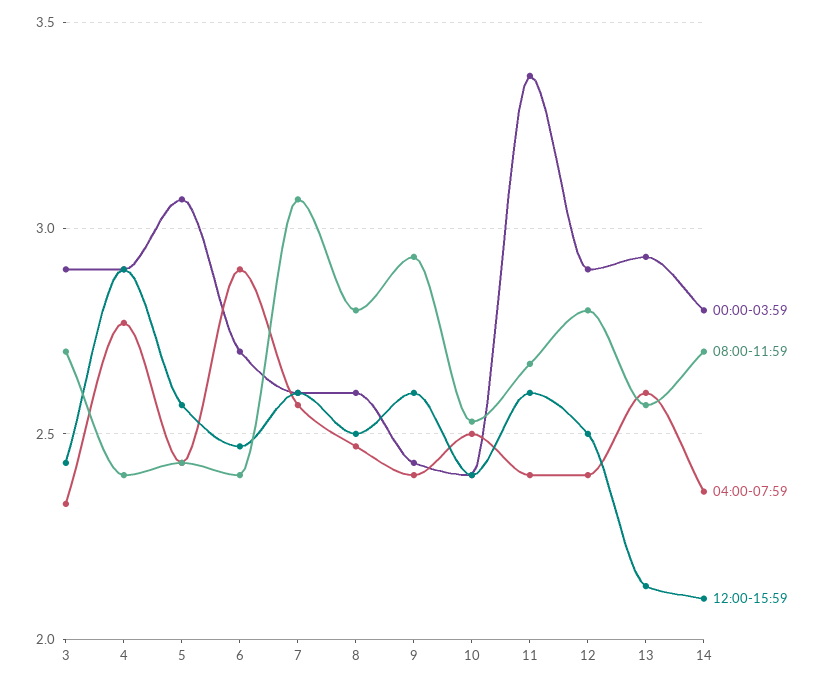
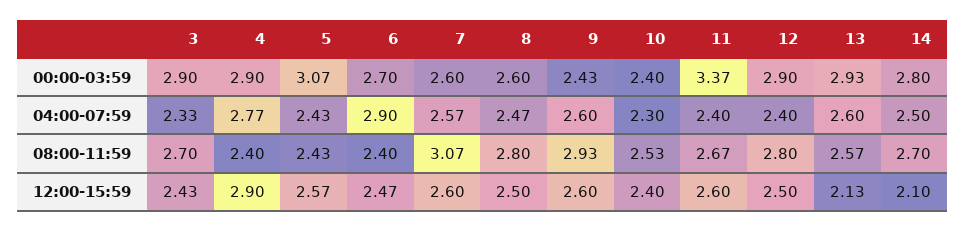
  {
    "00:00-03:59": {
      "3": 2.9,
      "4": 2.9,
      "5": 3.07,
      "6": 2.7,
      "7": 2.6,
      "8": 2.6,
      "9": 2.43,
      "10": 2.4,
      "11": 3.37,
      "12": 2.9,
      "13": 2.93,
      "14": 2.8
    },
    "08:00-11:59": {
      "3": 2.7,
      "4": 2.4,
      "5": 2.43,
      "6": 2.4,
      "7": 3.07,
      "8": 2.8,
      "9": 2.93,
      "10": 2.53,
      "11": 2.67,
      "12": 2.8,
      "13": 2.57,
      "14": 2.7
    },
    "04:00-07:59": {
      "3": 2.33,
      "4": 2.77,
      "5": 2.43,
      "6": 2.9,
      "7": 2.57,
      "8": 2.47,
-     "9": 2.4,
+     "9": 2.6,
-     "10": 2.5,
+     "10": 2.3,
      "11": 2.4,
      "12": 2.4,
      "13": 2.6,
-     "14": 2.35
+     "14": 2.5
    },
    "12:00-15:59": {
      "3": 2.43,
      "4": 2.9,
      "5": 2.57,
      "6": 2.47,
      "7": 2.6,
      "8": 2.5,
      "9": 2.6,
      "10": 2.4,
      "11": 2.6,
      "12": 2.5,
      "13": 2.13,
      "14": 2.1
    }
  }

